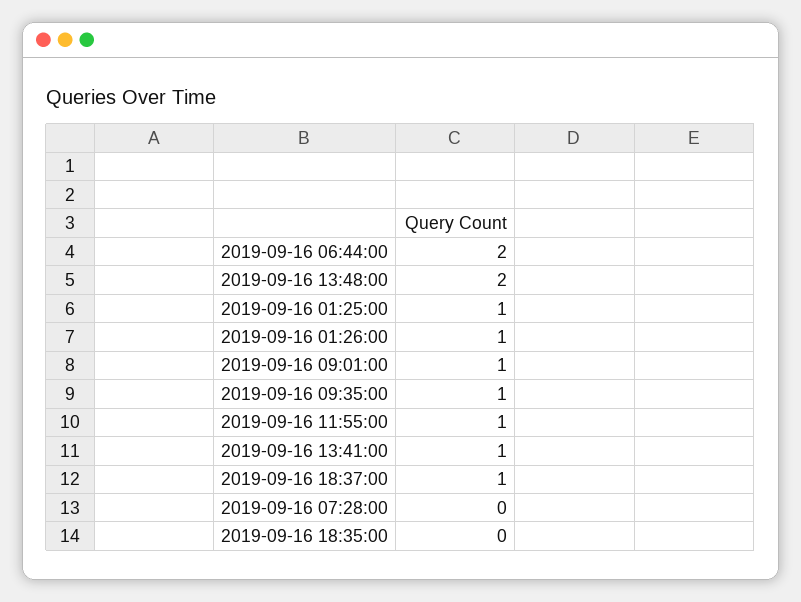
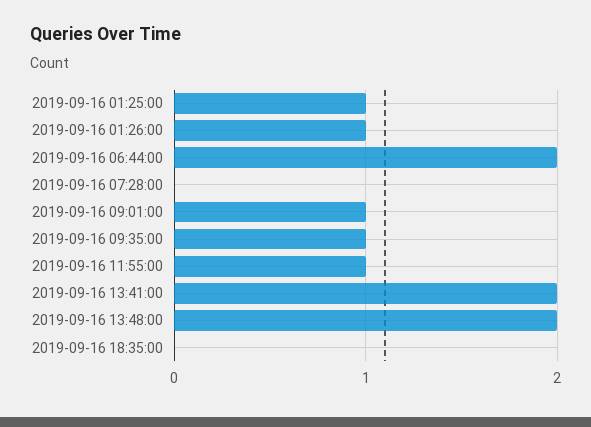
  {
    "2019-09-16 06:44:00": 2,
    "2019-09-16 13:48:00": 2,
    "2019-09-16 01:25:00": 1,
    "2019-09-16 01:26:00": 1,
    "2019-09-16 09:01:00": 1,
    "2019-09-16 09:35:00": 1,
    "2019-09-16 11:55:00": 1,
-   "2019-09-16 13:41:00": 1,
+   "2019-09-16 13:41:00": 2,
-   "2019-09-16 18:37:00": 1,
    "2019-09-16 07:28:00": 0,
    "2019-09-16 18:35:00": 0
  }

